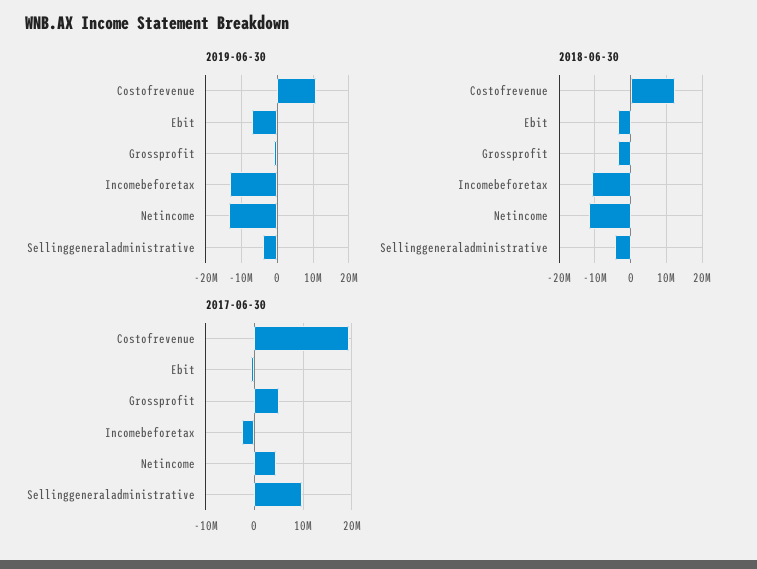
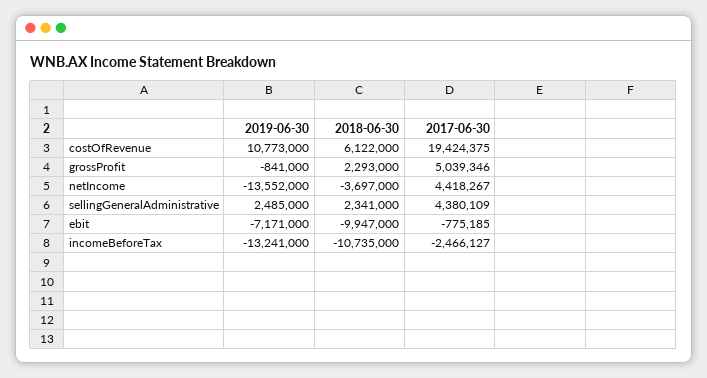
  {
    "2019-06-30": {
      "Costofrevenue": 10773000,
      "Ebit": -7171000,
      "Grossprofit": -841000,
      "Incomebeforetax": -13241000,
      "Netincome": -13552000,
-     "Sellinggeneraladministrative": -4000000
+     "Sellinggeneraladministrative": 2485000
    },
    "2018-06-30": {
-     "Costofrevenue": 12000000,
+     "Costofrevenue": 6122000,
-     "Ebit": -4000000,
+     "Ebit": -9947000,
-     "Grossprofit": -4000000,
+     "Grossprofit": 2293000,
      "Incomebeforetax": -10735000,
-     "Netincome": -12000000,
+     "Netincome": -3697000,
-     "Sellinggeneraladministrative": -4000000
+     "Sellinggeneraladministrative": 2341000
    },
    "2017-06-30": {
      "Costofrevenue": 19424375,
      "Ebit": -775185,
      "Grossprofit": 5039346,
      "Incomebeforetax": -2466127,
      "Netincome": 4418267,
-     "Sellinggeneraladministrative": 10000000
+     "Sellinggeneraladministrative": 4380109
    }
  }

